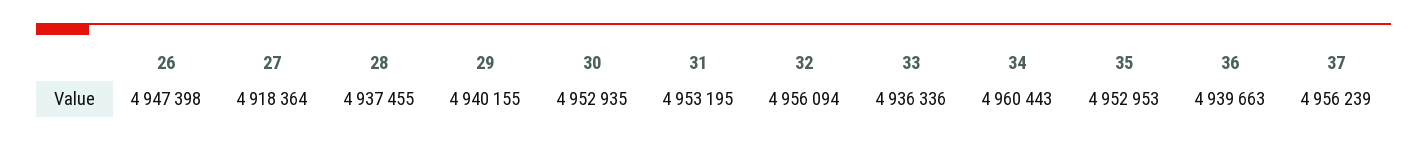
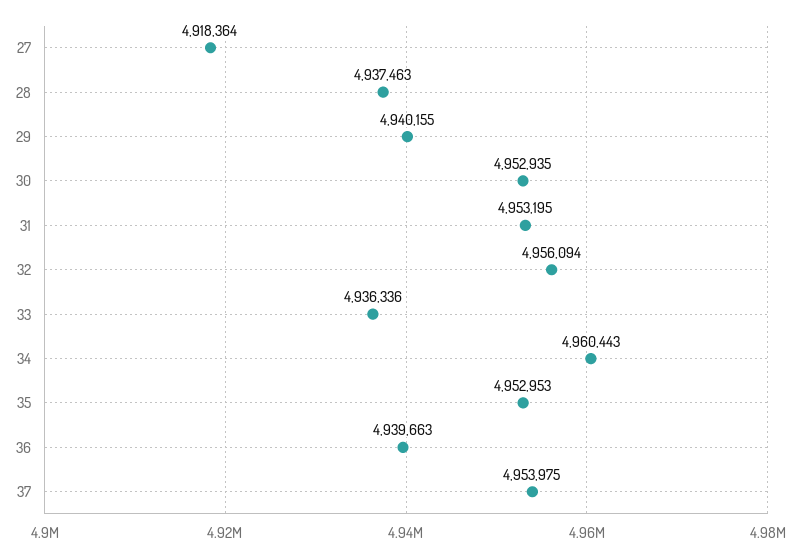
  {
-   "26": 4947398,
    "27": 4918364,
-   "28": 4937455,
+   "28": 4937463,
    "29": 4940155,
    "30": 4952935,
    "31": 4953195,
    "32": 4956094,
    "33": 4936336,
    "34": 4960443,
    "35": 4952953,
    "36": 4939663,
-   "37": 4956239
+   "37": 4953975
  }

